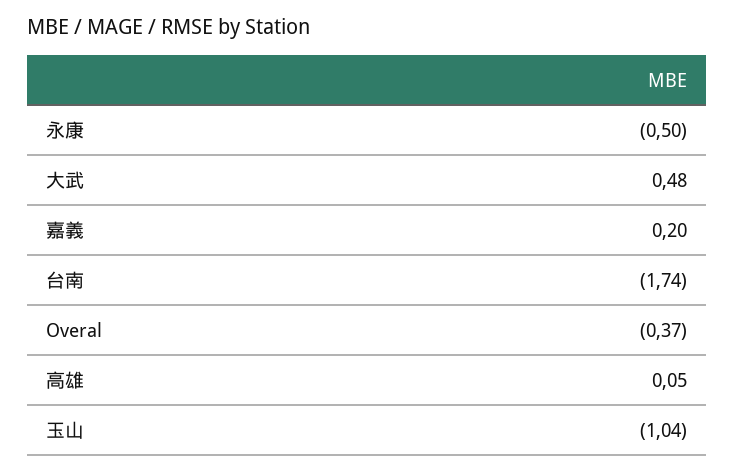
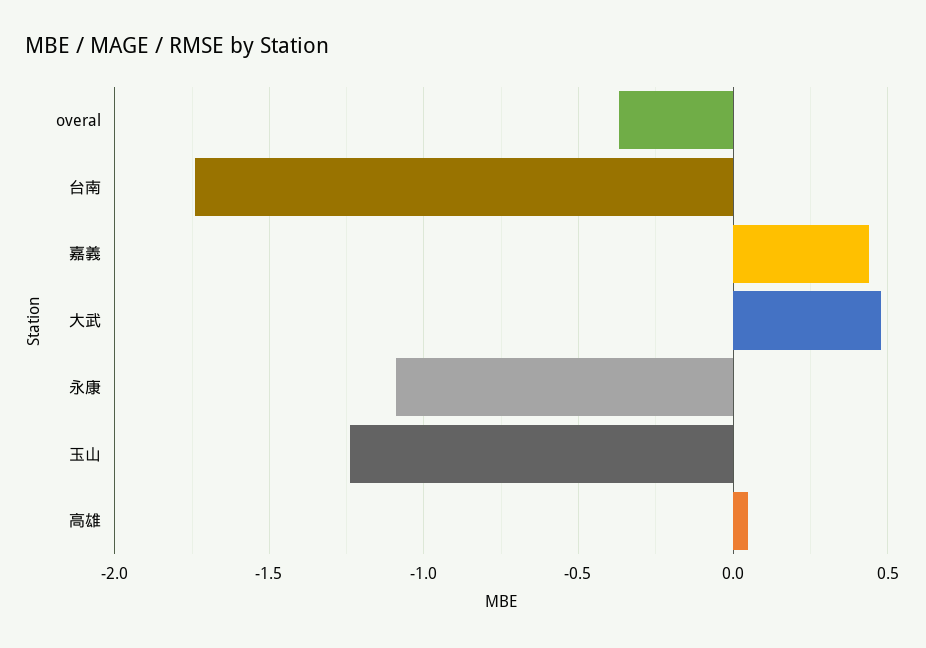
  {
-   "永康": -0.5,
+   "永康": -1.1,
    "大武": 0.48,
-   "嘉義": 0.2,
+   "嘉義": 0.45,
    "台南": -1.74,
    "Overal": -0.37,
    "高雄": 0.05,
-   "玉山": -1.04
+   "玉山": -1.25
  }

